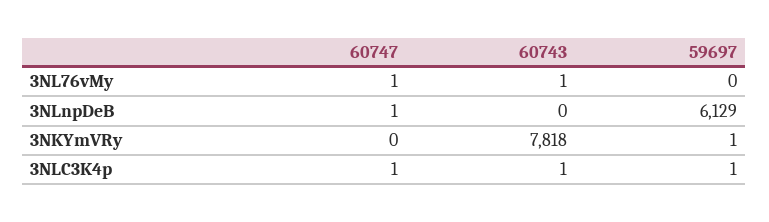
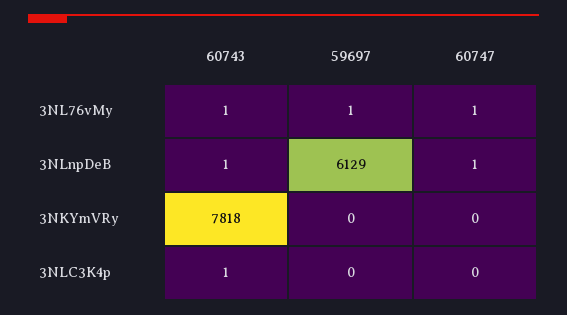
  {
    "60747": {
      "3NL76vMy": 1,
      "3NLnpDeB": 1,
      "3NKYmVRy": 0,
-     "3NLC3K4p": 1
+     "3NLC3K4p": 0
    },
    "60743": {
      "3NL76vMy": 1,
-     "3NLnpDeB": 0,
+     "3NLnpDeB": 1,
      "3NKYmVRy": 7818,
      "3NLC3K4p": 1
    },
    "59697": {
-     "3NL76vMy": 0,
+     "3NL76vMy": 1,
      "3NLnpDeB": 6129,
-     "3NKYmVRy": 1,
+     "3NKYmVRy": 0,
-     "3NLC3K4p": 1
+     "3NLC3K4p": 0
    }
  }

